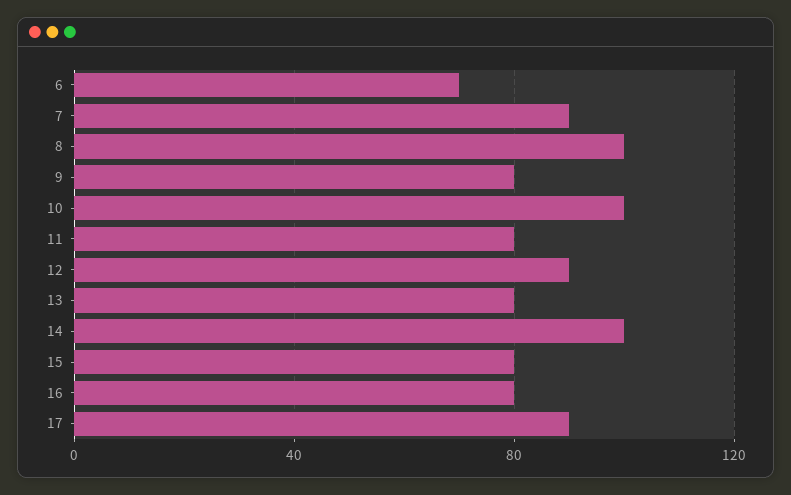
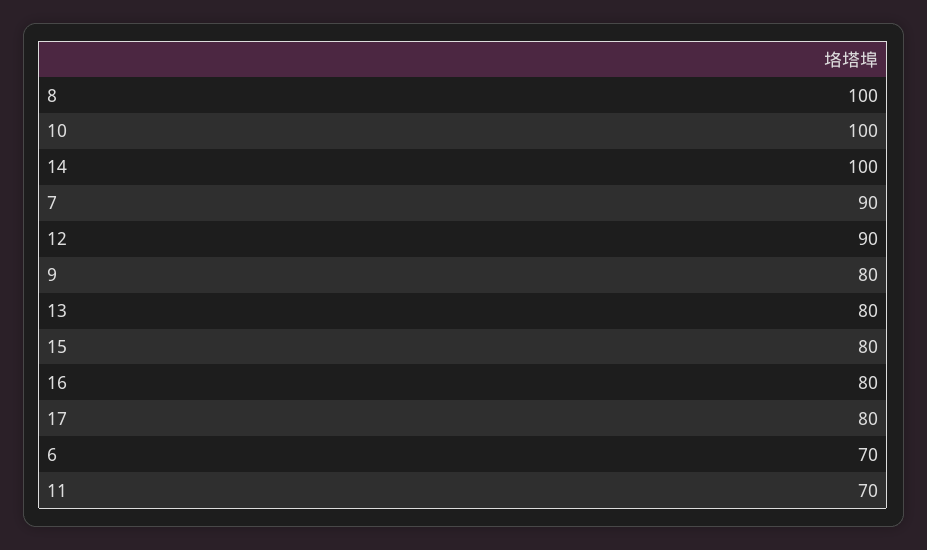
  {
    "6": 70,
    "7": 90,
    "8": 100,
    "9": 80,
    "10": 100,
-   "11": 80,
+   "11": 70,
    "12": 90,
    "13": 80,
    "14": 100,
    "15": 80,
    "16": 80,
-   "17": 90
+   "17": 80
  }

